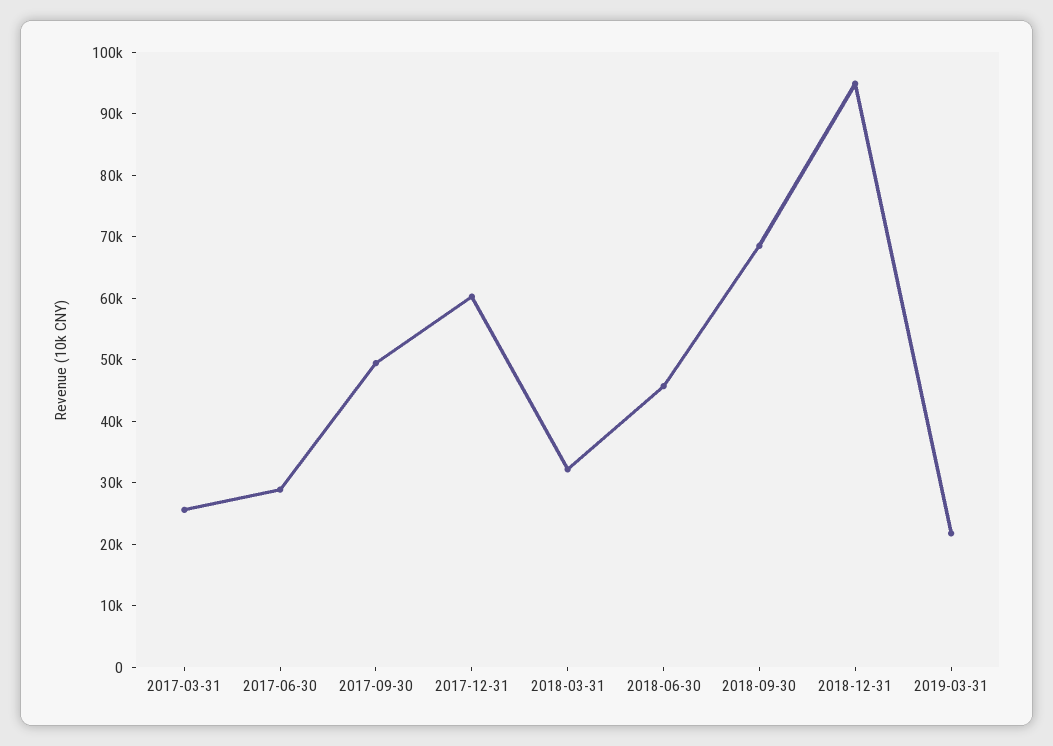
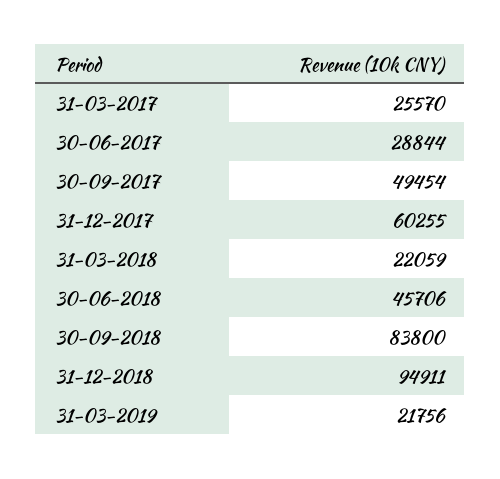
  {
    "2017-03-31": 25570,
    "2017-06-30": 28844,
    "2017-09-30": 49454,
    "2017-12-31": 60255,
-   "2018-03-31": 32000,
+   "2018-03-31": 22059,
    "2018-06-30": 45706,
-   "2018-09-30": 68000,
+   "2018-09-30": 83800,
    "2018-12-31": 94911,
    "2019-03-31": 21756
  }

